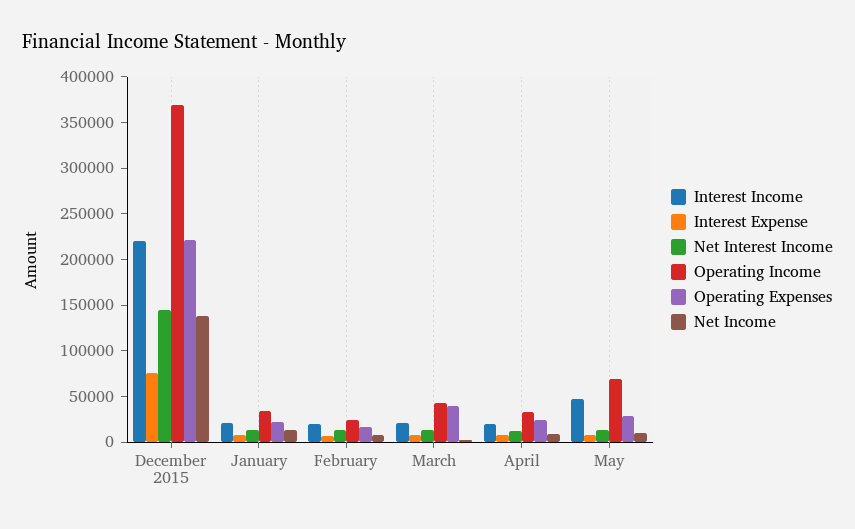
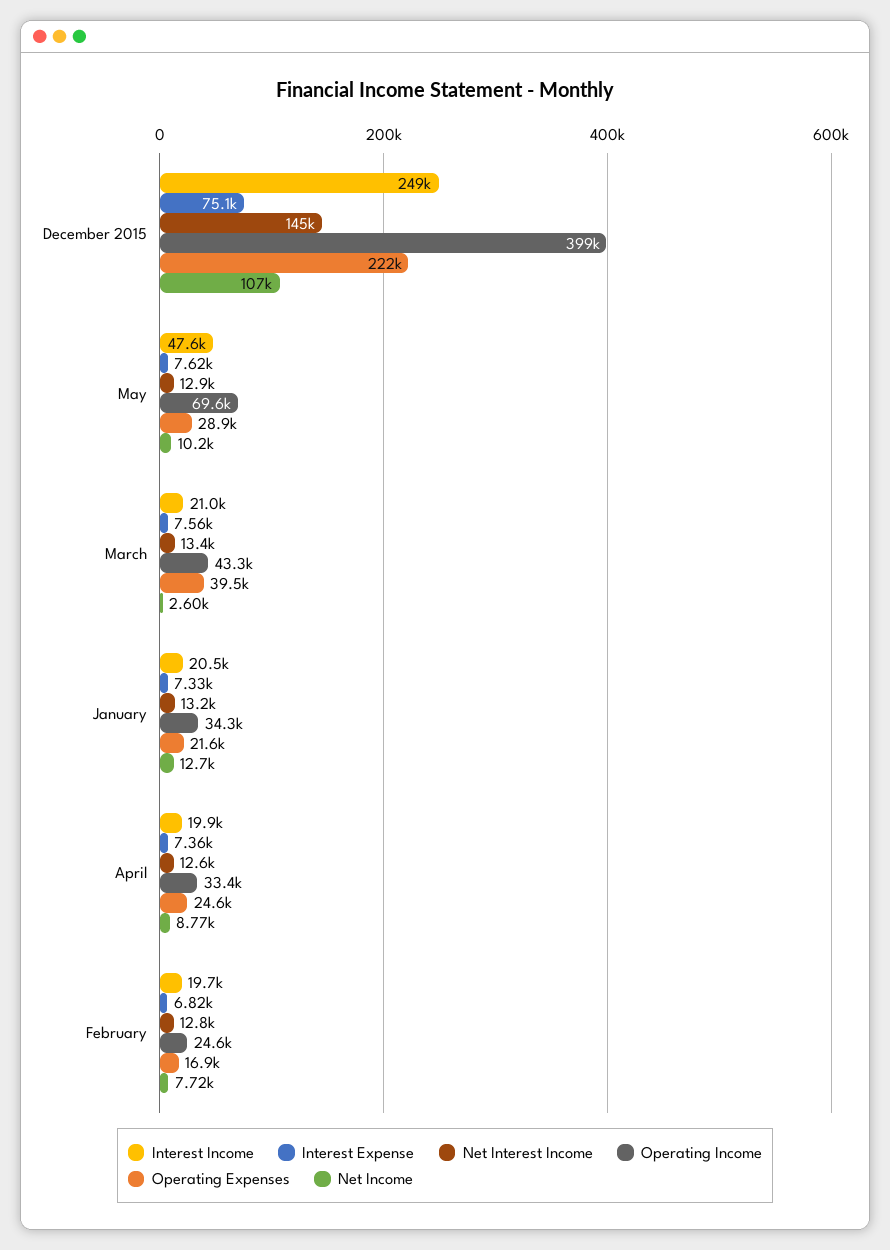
  {
    "Interest Income": {
-     "December 2015": 220000,
+     "December 2015": 249000,
      "January": 20500,
      "February": 19700,
      "March": 21000,
      "April": 19900,
      "May": 47600
    },
    "Interest Expense": {
      "December 2015": 75100,
      "January": 7330,
      "February": 6820,
      "March": 7560,
      "April": 7360,
      "May": 7620
    },
    "Net Interest Income": {
      "December 2015": 145000,
      "January": 13200,
      "February": 12800,
      "March": 13400,
      "April": 12600,
      "May": 12900
    },
    "Operating Income": {
-     "December 2015": 370000,
+     "December 2015": 399000,
      "January": 34300,
      "February": 24600,
      "March": 43300,
      "April": 33400,
      "May": 69600
    },
    "Operating Expenses": {
      "December 2015": 222000,
      "January": 21600,
      "February": 16900,
      "March": 39500,
      "April": 24600,
      "May": 28900
    },
    "Net Income": {
-     "December 2015": 140000,
+     "December 2015": 107000,
      "January": 12700,
      "February": 7720,
      "March": 2600,
      "April": 8770,
      "May": 10200
    }
  }

